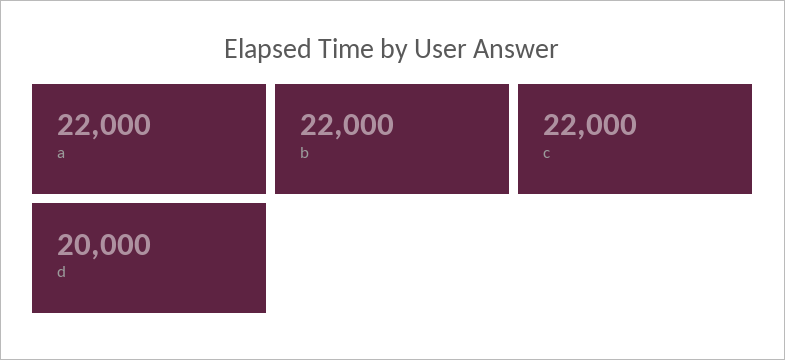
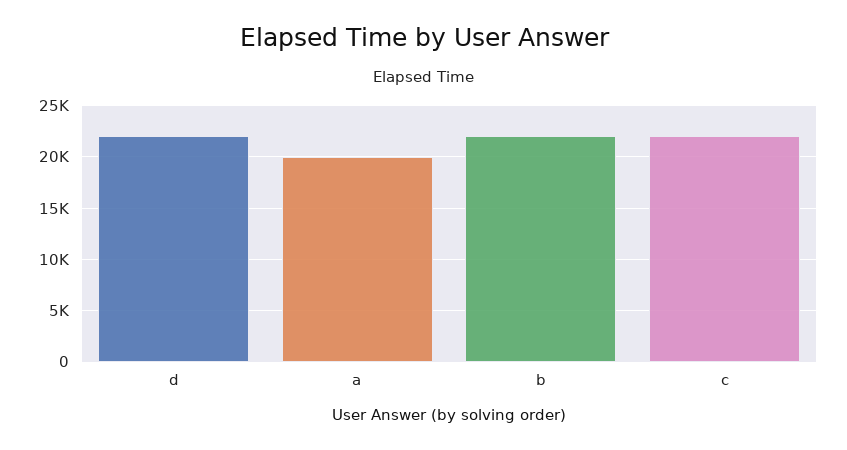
  {
-   "a": 22000,
+   "a": 20000,
    "b": 22000,
    "c": 22000,
-   "d": 20000
+   "d": 22000
  }

